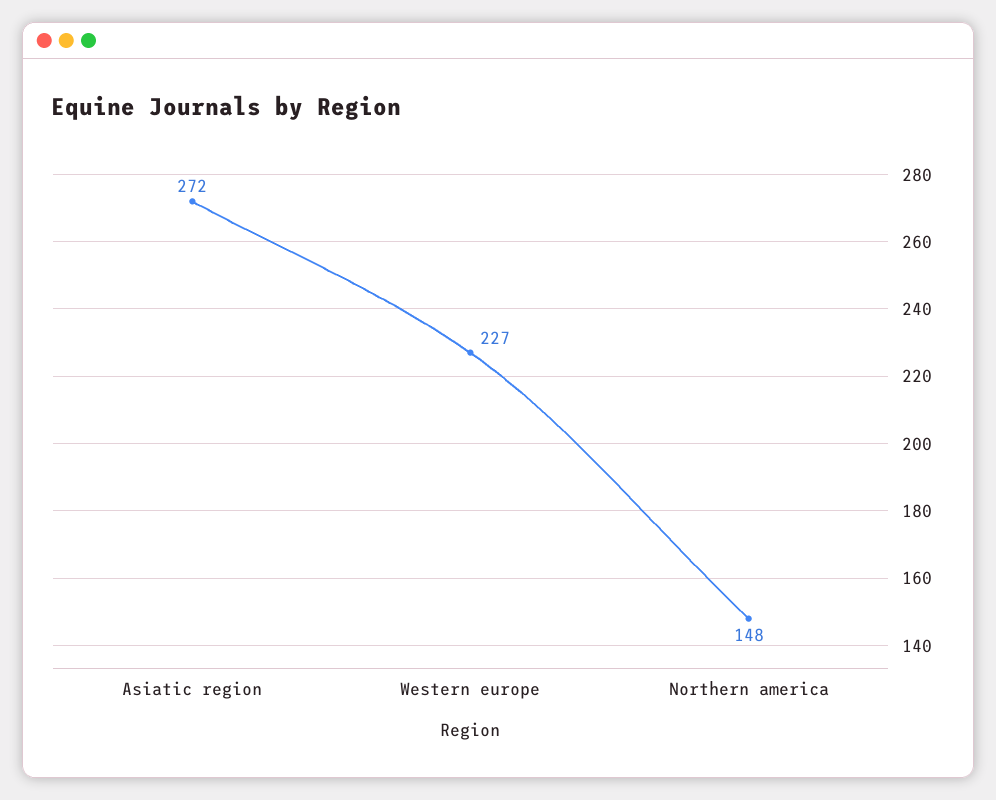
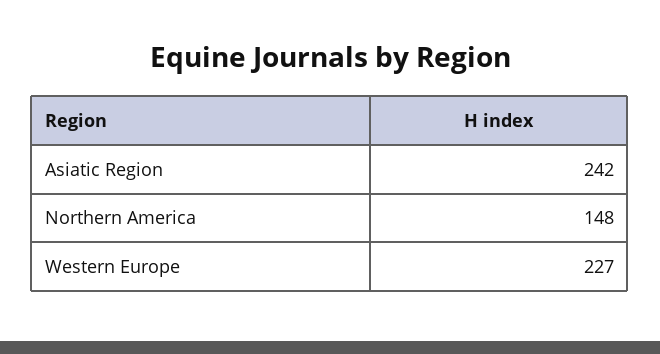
  {
-   "Asiatic region": 272,
+   "Asiatic region": 242,
    "Western europe": 227,
    "Northern america": 148
  }

